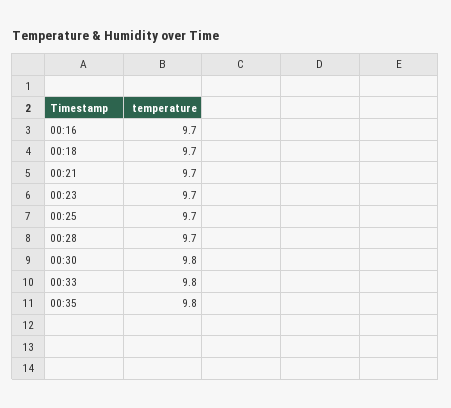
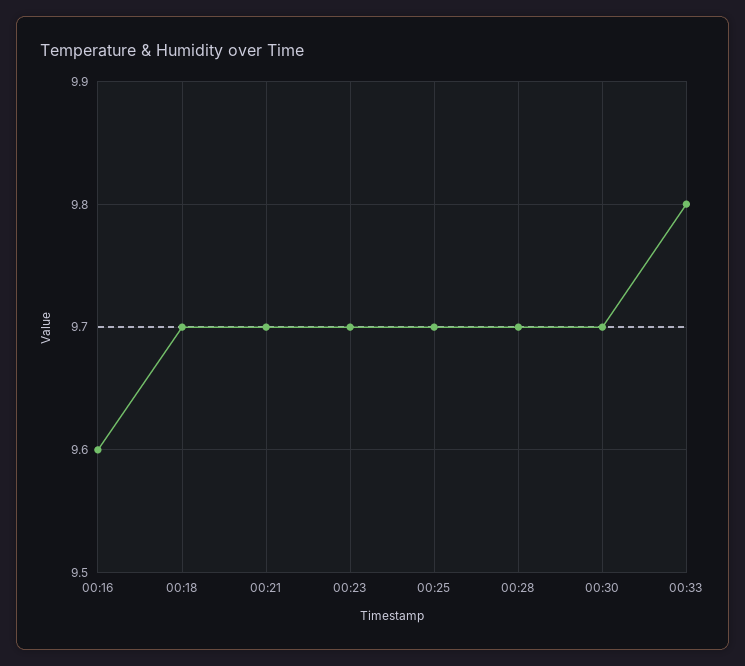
  {
-   "00:16": 9.7,
+   "00:16": 9.6,
    "00:18": 9.7,
    "00:21": 9.7,
    "00:23": 9.7,
    "00:25": 9.7,
    "00:28": 9.7,
-   "00:30": 9.8,
+   "00:30": 9.7,
-   "00:33": 9.8,
+   "00:33": 9.8
-   "00:35": 9.8
  }

